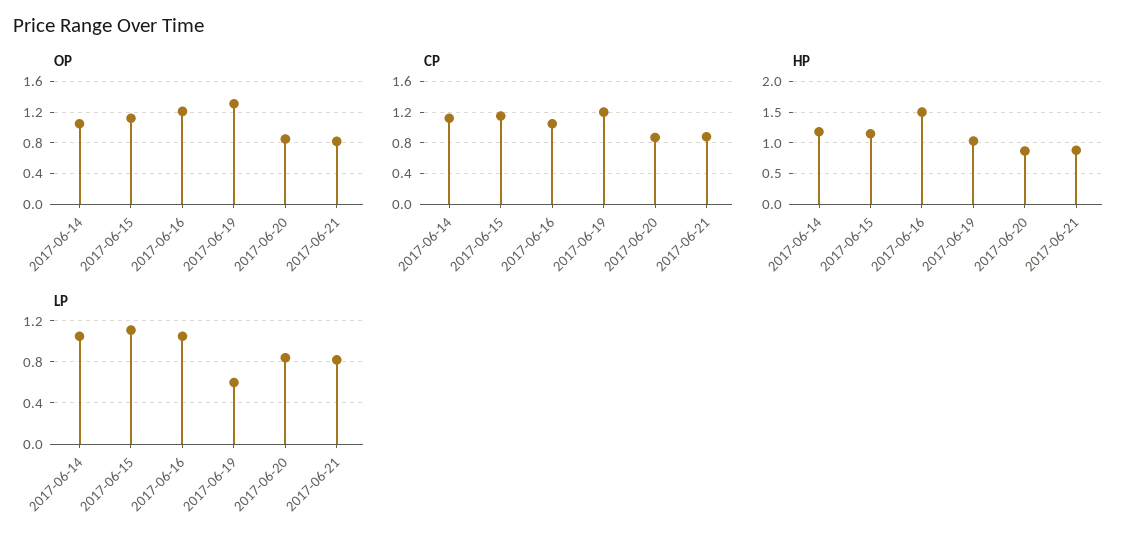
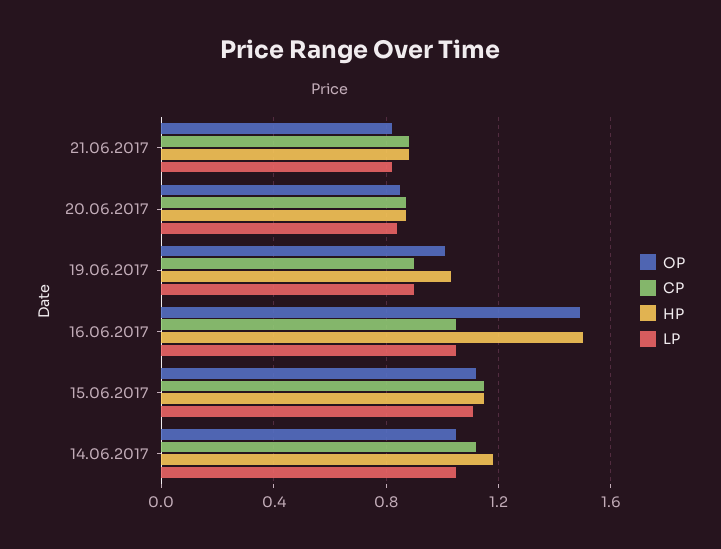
  {
    "OP": {
      "2017-06-14": 1.05,
      "2017-06-15": 1.1,
-     "2017-06-16": 1.2,
+     "2017-06-16": 1.5,
-     "2017-06-19": 1.3,
+     "2017-06-19": 1,
      "2017-06-20": 0.85,
      "2017-06-21": 0.8
    },
    "CP": {
      "2017-06-14": 1.1,
      "2017-06-15": 1.15,
      "2017-06-16": 1.05,
-     "2017-06-19": 1.2,
+     "2017-06-19": 0.9,
      "2017-06-20": 0.85,
      "2017-06-21": 0.9
    },
    "HP": {
      "2017-06-14": 1.2,
      "2017-06-15": 1.15,
      "2017-06-16": 1.5,
      "2017-06-19": 1.05,
      "2017-06-20": 0.85,
      "2017-06-21": 0.9
    },
    "LP": {
      "2017-06-14": 1.05,
      "2017-06-15": 1.1,
      "2017-06-16": 1.05,
-     "2017-06-19": 0.6,
+     "2017-06-19": 0.9,
      "2017-06-20": 0.85,
      "2017-06-21": 0.8
    }
  }

